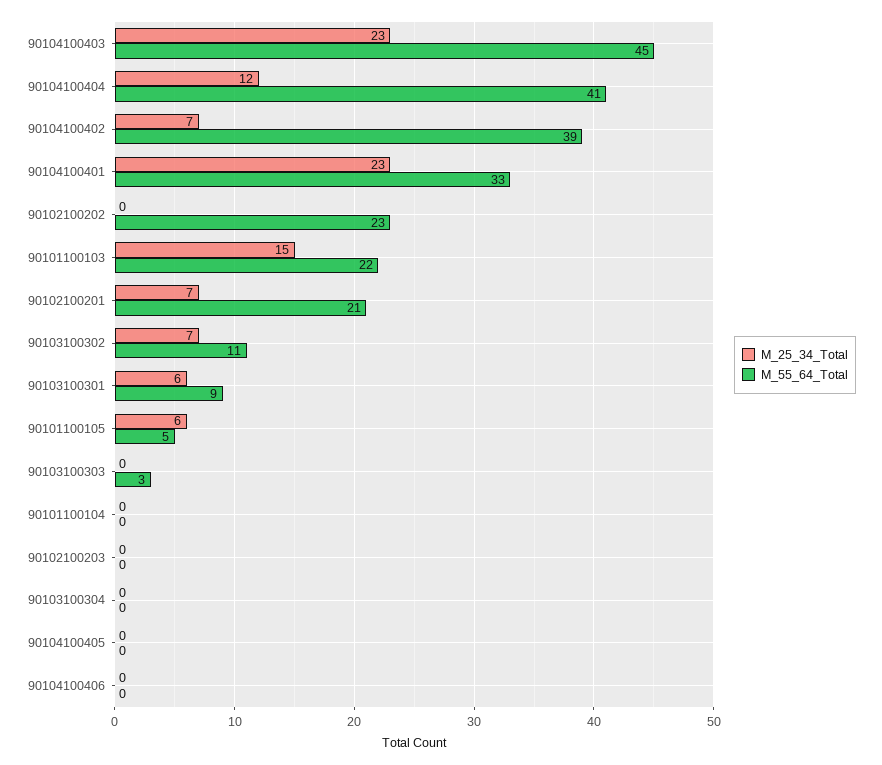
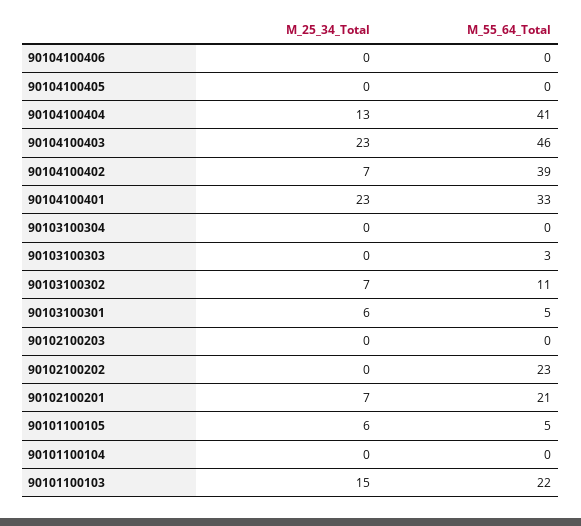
  {
    "M_25_34_Total": {
      "90104100403": 23,
-     "90104100404": 12,
+     "90104100404": 13,
      "90104100402": 7,
      "90104100401": 23,
      "90102100202": 0,
      "90101100103": 15,
      "90102100201": 7,
      "90103100302": 7,
      "90103100301": 6,
      "90101100105": 6,
      "90103100303": 0,
      "90101100104": 0,
      "90102100203": 0,
      "90103100304": 0,
      "90104100405": 0,
      "90104100406": 0
    },
    "M_55_64_Total": {
-     "90104100403": 45,
+     "90104100403": 46,
      "90104100404": 41,
      "90104100402": 39,
      "90104100401": 33,
      "90102100202": 23,
      "90101100103": 22,
      "90102100201": 21,
      "90103100302": 11,
-     "90103100301": 9,
+     "90103100301": 5,
      "90101100105": 5,
      "90103100303": 3,
      "90101100104": 0,
      "90102100203": 0,
      "90103100304": 0,
      "90104100405": 0,
      "90104100406": 0
    }
  }

